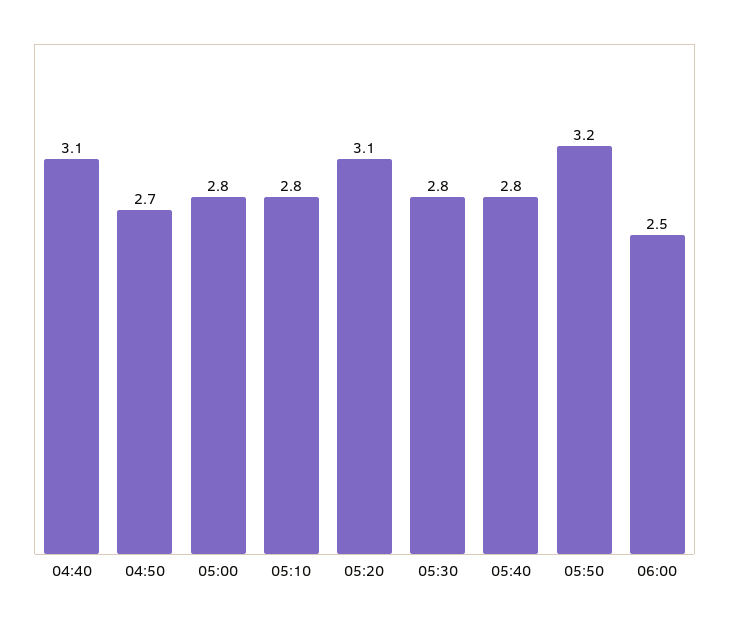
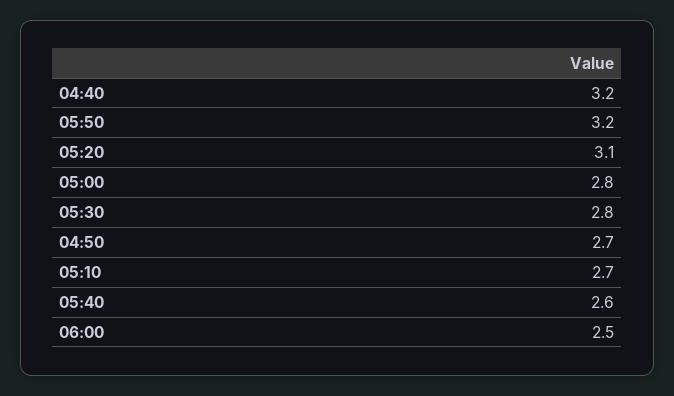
  {
-   "04:40": 3.1,
+   "04:40": 3.2,
    "04:50": 2.7,
    "05:00": 2.8,
-   "05:10": 2.8,
+   "05:10": 2.7,
    "05:20": 3.1,
    "05:30": 2.8,
-   "05:40": 2.8,
+   "05:40": 2.6,
    "05:50": 3.2,
    "06:00": 2.5
  }

